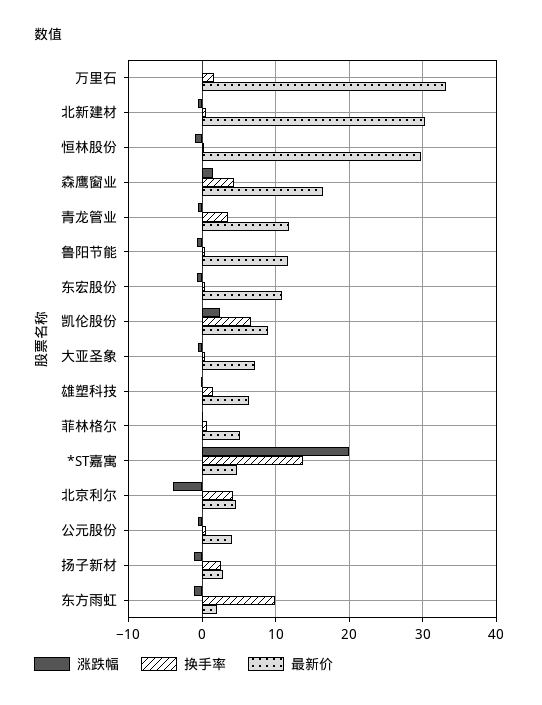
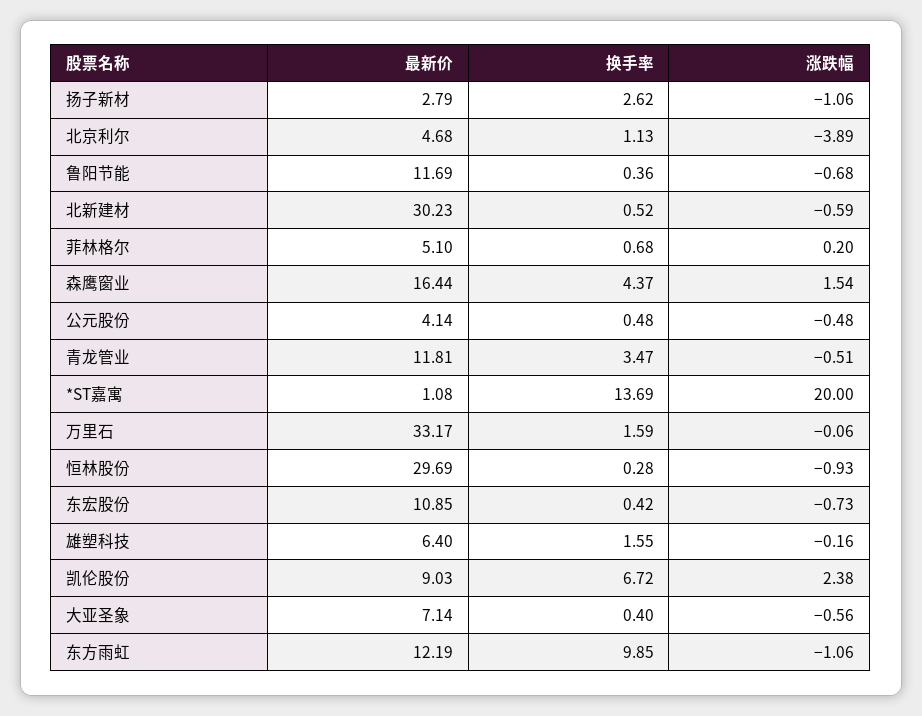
  {
    "涨跌幅": {
      "万里石": -0.06,
      "北新建材": -0.59,
      "恒林股份": -0.93,
      "森鹰窗业": 1.54,
      "青龙管业": -0.51,
      "鲁阳节能": -0.68,
      "东宏股份": -0.73,
      "凯伦股份": 2.38,
      "大亚圣象": -0.56,
      "雄塑科技": -0.16,
      "菲林格尔": 0.2,
      "*ST嘉寓": 20,
      "北京利尔": -3.89,
      "公元股份": -0.48,
      "扬子新材": -1.06,
      "东方雨虹": -1.06
    },
    "换手率": {
      "万里石": 1.59,
      "北新建材": 0.52,
      "恒林股份": 0.28,
      "森鹰窗业": 4.37,
      "青龙管业": 3.47,
      "鲁阳节能": 0.36,
      "东宏股份": 0.42,
      "凯伦股份": 6.72,
      "大亚圣象": 0.4,
      "雄塑科技": 1.55,
      "菲林格尔": 0.68,
      "*ST嘉寓": 13.69,
-     "北京利尔": 4,
+     "北京利尔": 1.13,
      "公元股份": 0.48,
      "扬子新材": 2.62,
      "东方雨虹": 9.85
    },
    "最新价": {
      "万里石": 33.17,
      "北新建材": 30.23,
      "恒林股份": 29.69,
      "森鹰窗业": 16.44,
      "青龙管业": 11.81,
      "鲁阳节能": 11.69,
      "东宏股份": 10.85,
      "凯伦股份": 9.03,
      "大亚圣象": 7.14,
      "雄塑科技": 6.4,
      "菲林格尔": 5.1,
-     "*ST嘉寓": 5,
+     "*ST嘉寓": 1.08,
      "北京利尔": 4.68,
      "公元股份": 4.14,
      "扬子新材": 2.79,
-     "东方雨虹": 2
+     "东方雨虹": 12.19
    }
  }

